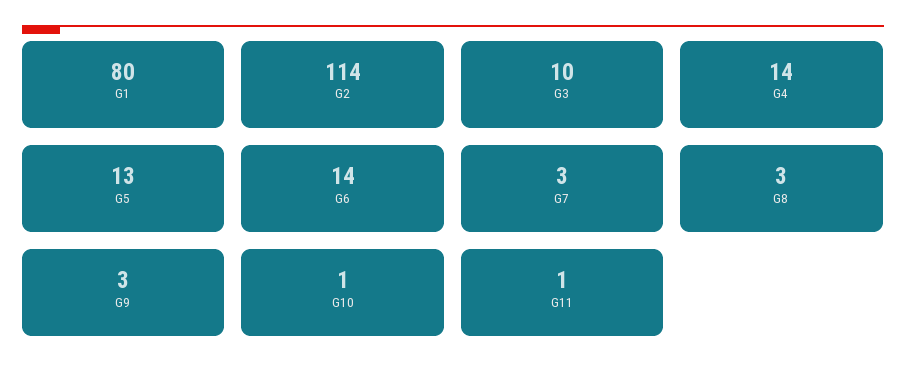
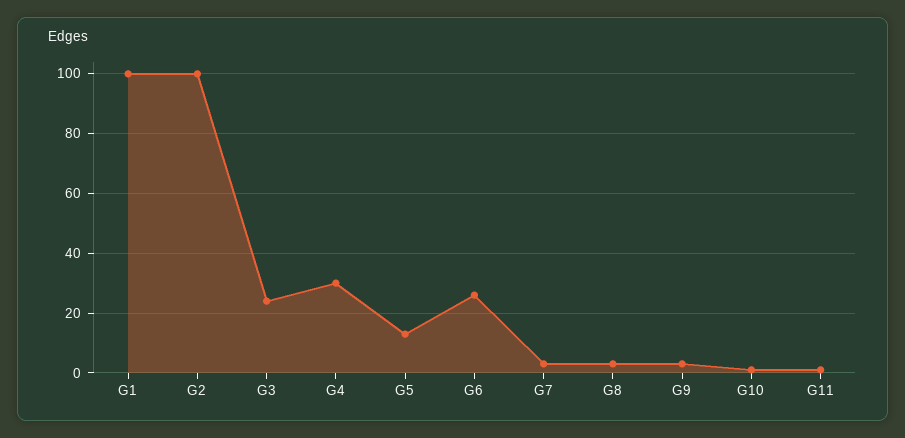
  {
-   "G1": 80,
+   "G1": 100,
-   "G2": 114,
+   "G2": 100,
-   "G3": 10,
+   "G3": 25,
-   "G4": 14,
+   "G4": 30,
    "G5": 13,
-   "G6": 14,
+   "G6": 25,
    "G7": 3,
    "G8": 3,
    "G9": 3,
    "G10": 1,
    "G11": 1
  }

